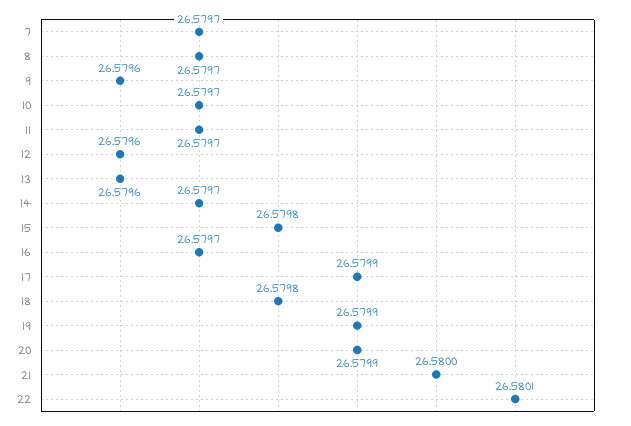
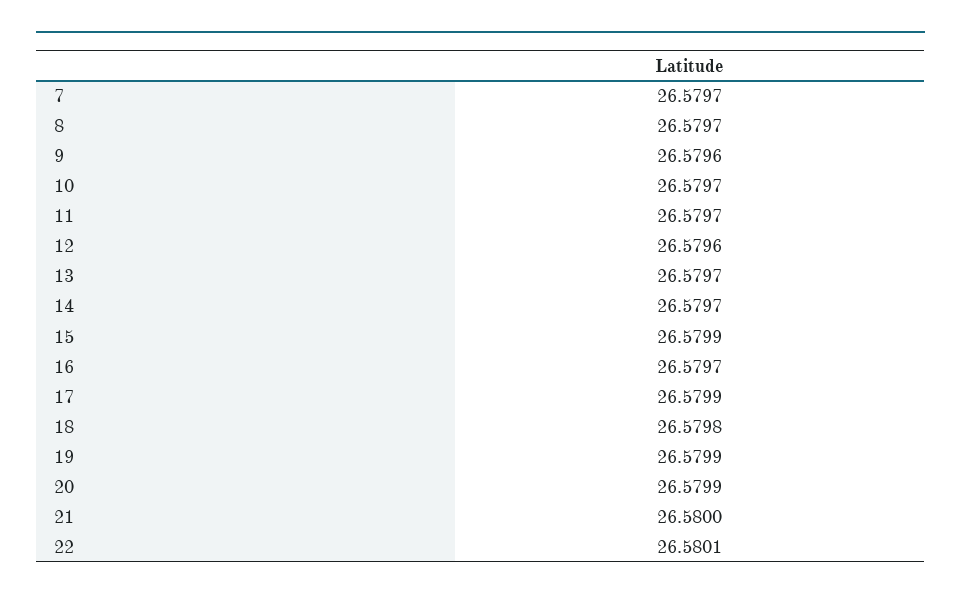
  {
    "7": 26.5797,
    "8": 26.5797,
    "9": 26.5796,
    "10": 26.5797,
    "11": 26.5797,
    "12": 26.5796,
-   "13": 26.5796,
+   "13": 26.5797,
    "14": 26.5797,
-   "15": 26.5798,
+   "15": 26.5799,
    "16": 26.5797,
    "17": 26.5799,
    "18": 26.5798,
    "19": 26.5799,
    "20": 26.5799,
    "21": 26.58,
    "22": 26.5801
  }

